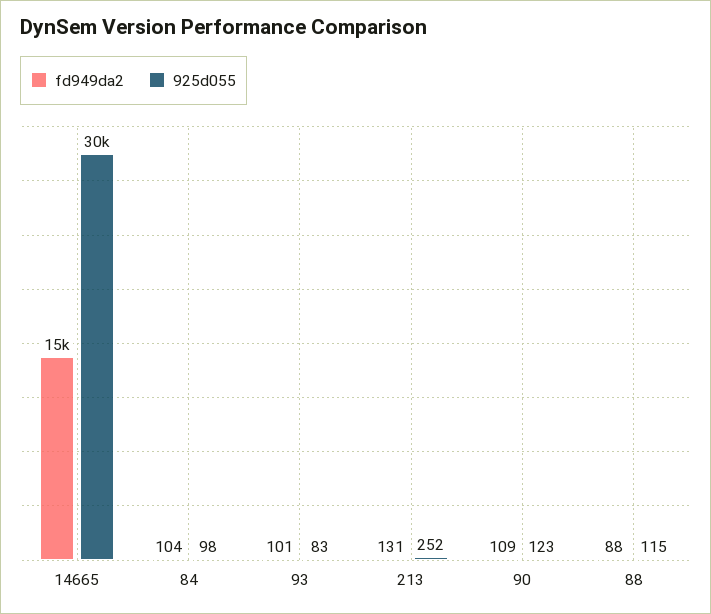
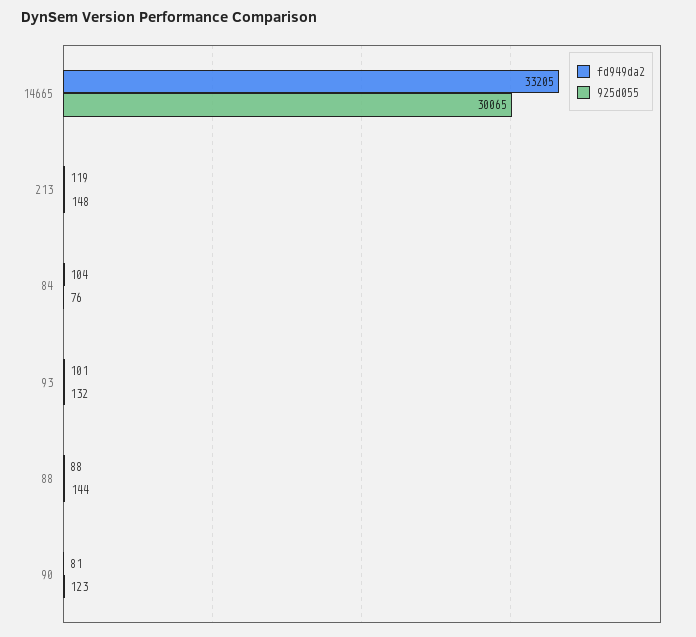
  {
    "fd949da2": {
-     "14665": 15000,
+     "14665": 33205,
      "84": 104,
      "93": 101,
-     "213": 131,
+     "213": 119,
-     "90": 109,
+     "90": 81,
      "88": 88
    },
    "925d055": {
      "14665": 30065,
-     "84": 98,
+     "84": 76,
-     "93": 83,
+     "93": 132,
-     "213": 252,
+     "213": 148,
      "90": 123,
-     "88": 115
+     "88": 144
    }
  }

